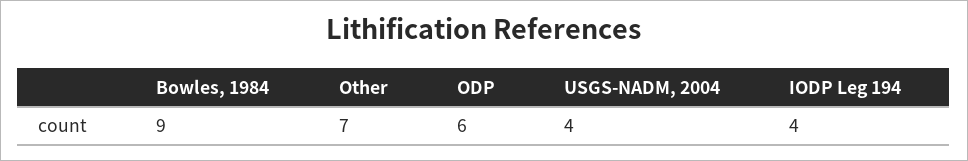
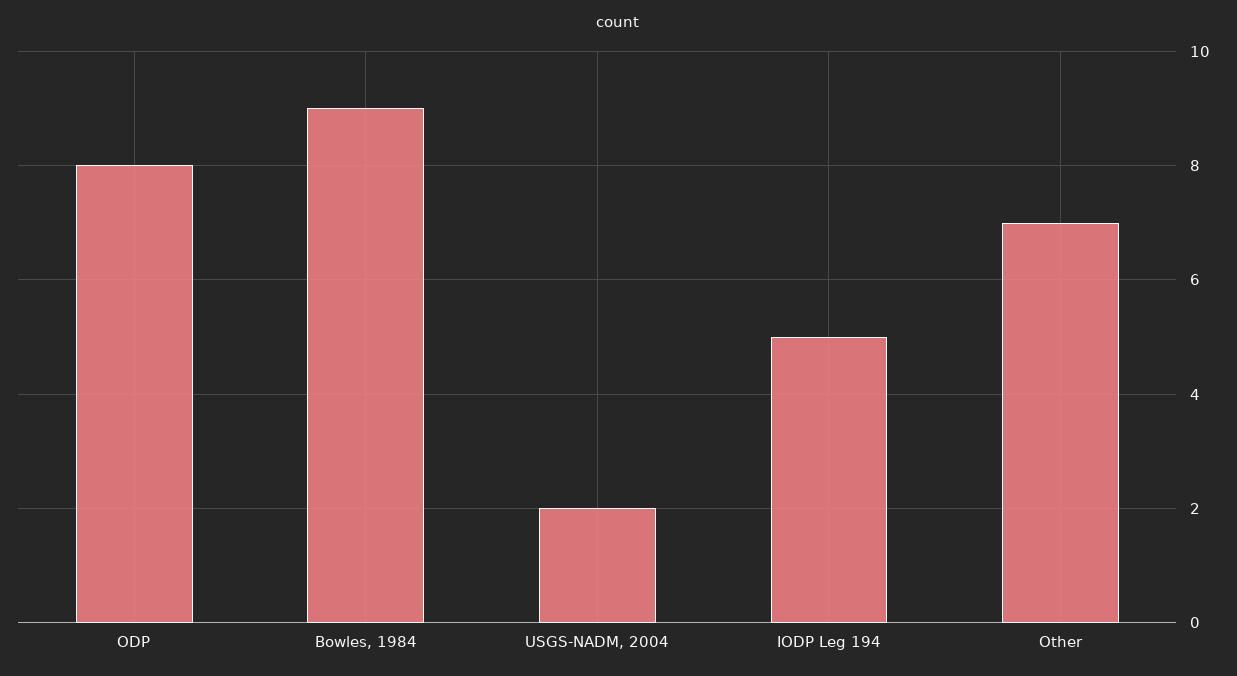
  {
    "Bowles, 1984": 9,
    "Other": 7,
-   "ODP": 6,
+   "ODP": 8,
-   "USGS-NADM, 2004": 4,
+   "USGS-NADM, 2004": 2,
-   "IODP Leg 194": 4
+   "IODP Leg 194": 5
  }

